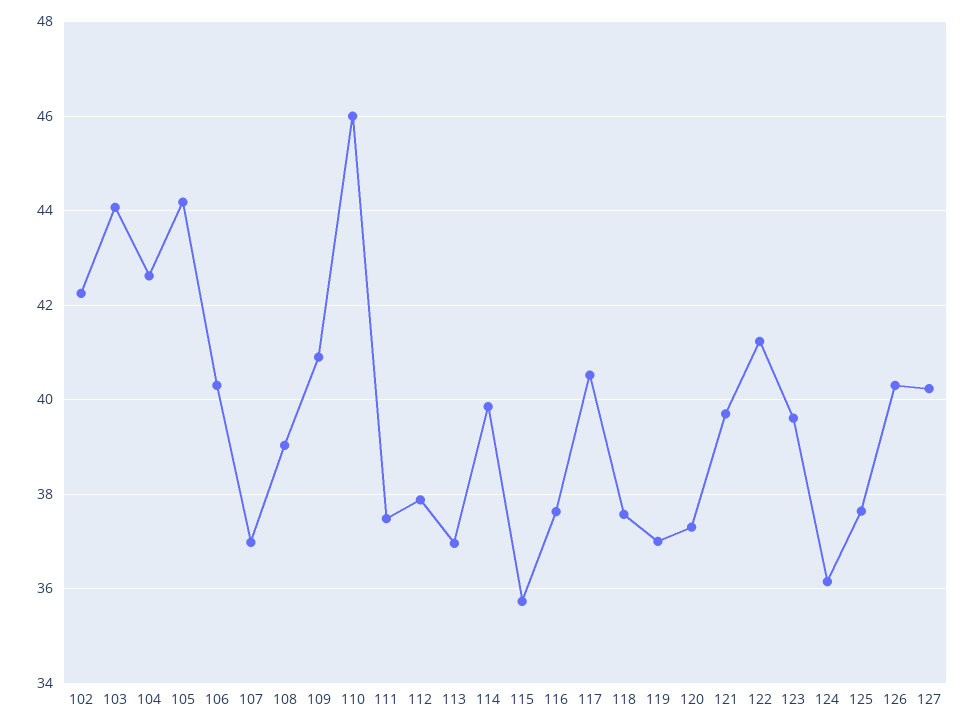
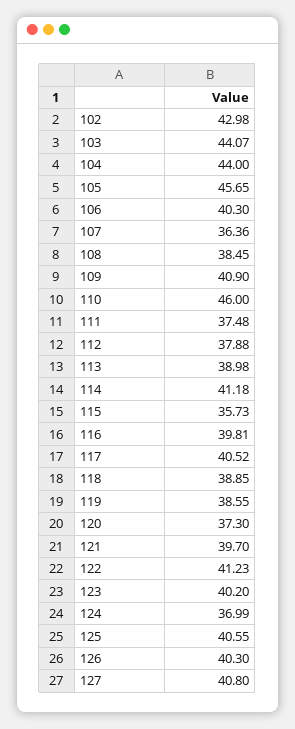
  {
-   "102": 42.2,
+   "102": 42.98,
    "103": 44.07,
-   "104": 42.6,
+   "104": 44,
-   "105": 44.2,
+   "105": 45.65,
    "106": 40.3,
-   "107": 37,
+   "107": 36.36,
-   "108": 39,
+   "108": 38.45,
    "109": 40.9,
    "110": 46,
    "111": 37.48,
    "112": 37.88,
-   "113": 37,
+   "113": 38.98,
-   "114": 39.8,
+   "114": 41.18,
    "115": 35.73,
-   "116": 37.6,
+   "116": 39.81,
    "117": 40.52,
-   "118": 37.6,
+   "118": 38.85,
-   "119": 37,
+   "119": 38.55,
    "120": 37.3,
    "121": 39.7,
    "122": 41.23,
-   "123": 39.6,
+   "123": 40.2,
-   "124": 36.2,
+   "124": 36.99,
-   "125": 37.6,
+   "125": 40.55,
    "126": 40.3,
-   "127": 40.2
+   "127": 40.8
  }

